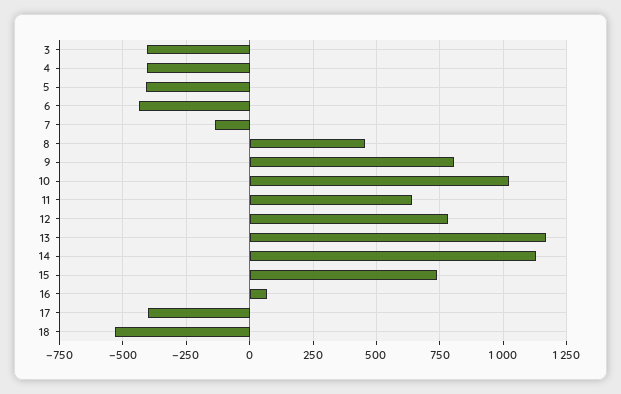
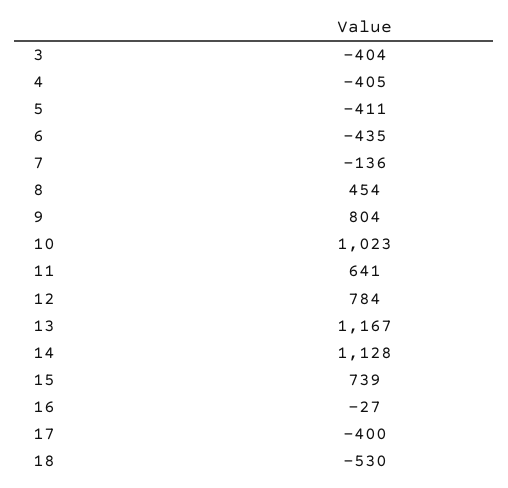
  {
    "3": -404,
    "4": -405,
    "5": -411,
    "6": -435,
    "7": -136,
    "8": 454,
    "9": 804,
    "10": 1023,
    "11": 641,
    "12": 784,
    "13": 1167,
    "14": 1128,
    "15": 739,
-   "16": 75,
+   "16": -27,
    "17": -400,
    "18": -530
  }

